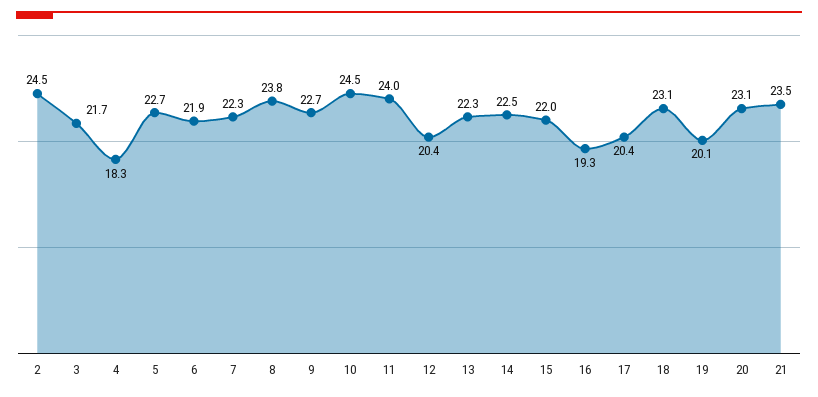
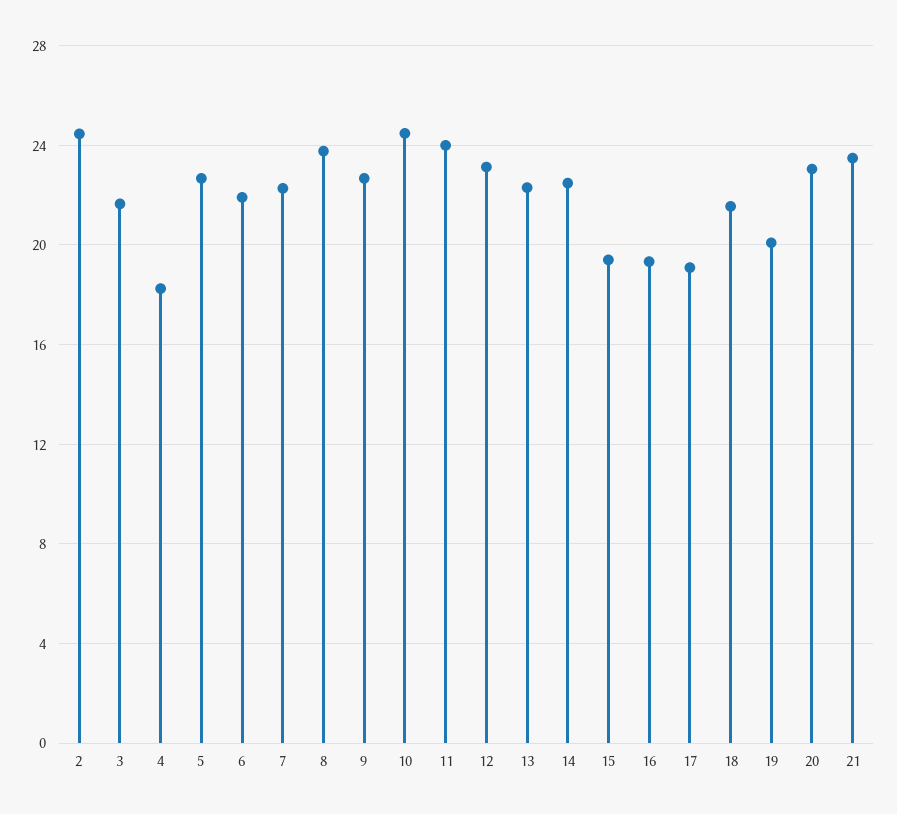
  {
    "2": 24.5,
    "3": 21.7,
    "4": 18.3,
    "5": 22.7,
    "6": 21.9,
    "7": 22.3,
    "8": 23.8,
    "9": 22.7,
    "10": 24.5,
    "11": 24,
-   "12": 20.4,
+   "12": 23,
    "13": 22.3,
    "14": 22.5,
-   "15": 22,
+   "15": 19.5,
    "16": 19.3,
-   "17": 20.4,
+   "17": 19,
-   "18": 23.1,
+   "18": 21.5,
    "19": 20.1,
    "20": 23.1,
    "21": 23.5
  }

